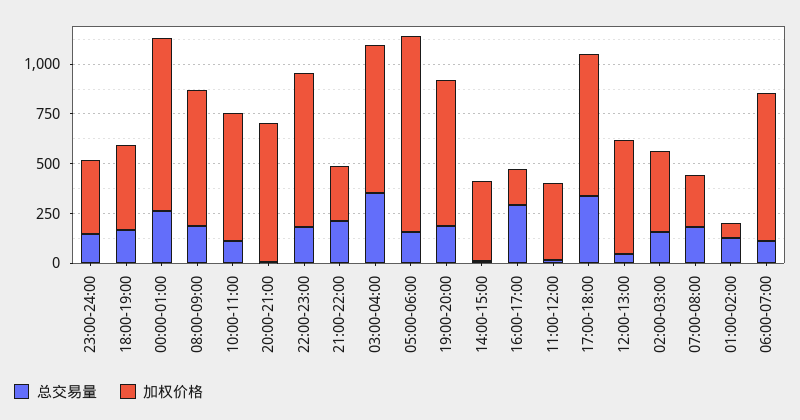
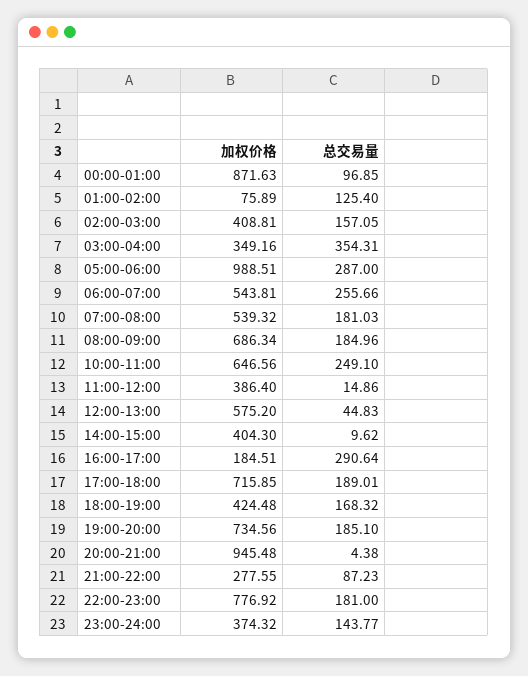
  {
    "总交易量": {
      "23:00-24:00": 143.77,
      "18:00-19:00": 168.32,
-     "00:00-01:00": 250,
+     "00:00-01:00": 96.85,
      "08:00-09:00": 184.96,
-     "10:00-11:00": 100,
+     "10:00-11:00": 249.1,
      "20:00-21:00": 4.38,
      "22:00-23:00": 181,
-     "21:00-22:00": 200,
+     "21:00-22:00": 87.23,
      "03:00-04:00": 354.31,
-     "05:00-06:00": 150,
+     "05:00-06:00": 287,
      "19:00-20:00": 185.1,
      "14:00-15:00": 9.62,
      "16:00-17:00": 290.64,
      "11:00-12:00": 14.86,
-     "17:00-18:00": 350,
+     "17:00-18:00": 189.01,
      "12:00-13:00": 44.83,
      "02:00-03:00": 157.05,
      "07:00-08:00": 181.03,
      "01:00-02:00": 125.4,
-     "06:00-07:00": 100
+     "06:00-07:00": 255.66
    },
    "加权价格": {
      "23:00-24:00": 374.32,
      "18:00-19:00": 424.48,
      "00:00-01:00": 871.63,
      "08:00-09:00": 686.34,
      "10:00-11:00": 646.56,
-     "20:00-21:00": 700,
+     "20:00-21:00": 945.48,
      "22:00-23:00": 776.92,
      "21:00-22:00": 277.55,
-     "03:00-04:00": 750,
+     "03:00-04:00": 349.16,
      "05:00-06:00": 988.51,
      "19:00-20:00": 734.56,
      "14:00-15:00": 404.3,
      "16:00-17:00": 184.51,
      "11:00-12:00": 386.4,
      "17:00-18:00": 715.85,
      "12:00-13:00": 575.2,
      "02:00-03:00": 408.81,
-     "07:00-08:00": 250,
+     "07:00-08:00": 539.32,
      "01:00-02:00": 75.89,
-     "06:00-07:00": 750
+     "06:00-07:00": 543.81
    }
  }

